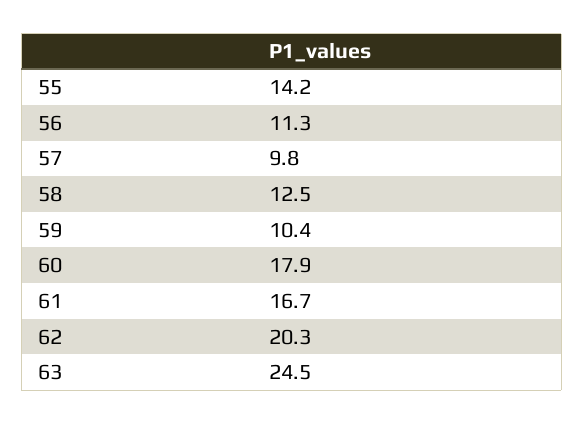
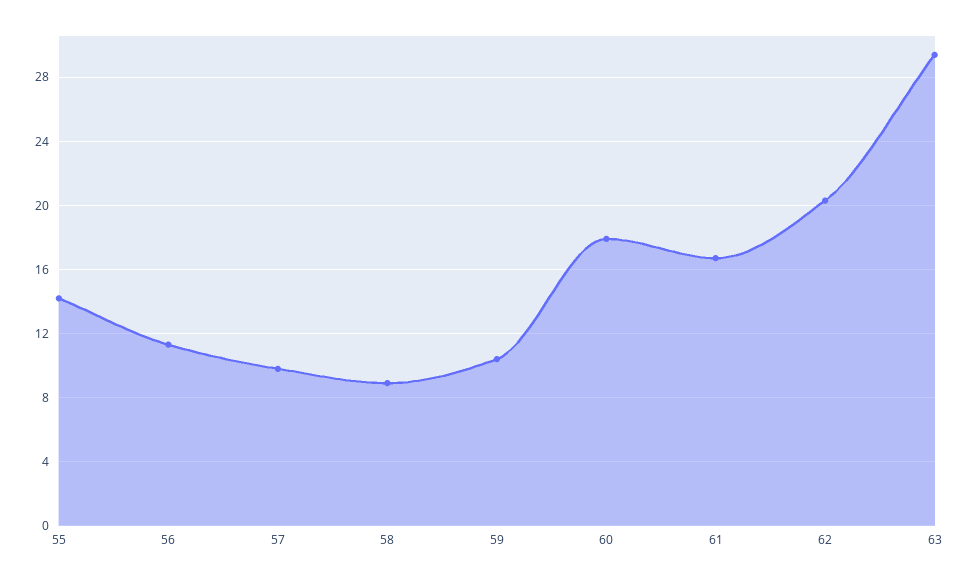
  {
    "55": 14.2,
    "56": 11.3,
    "57": 9.8,
-   "58": 12.5,
+   "58": 9,
    "59": 10.4,
    "60": 17.9,
    "61": 16.7,
    "62": 20.3,
-   "63": 24.5
+   "63": 29.5
  }

